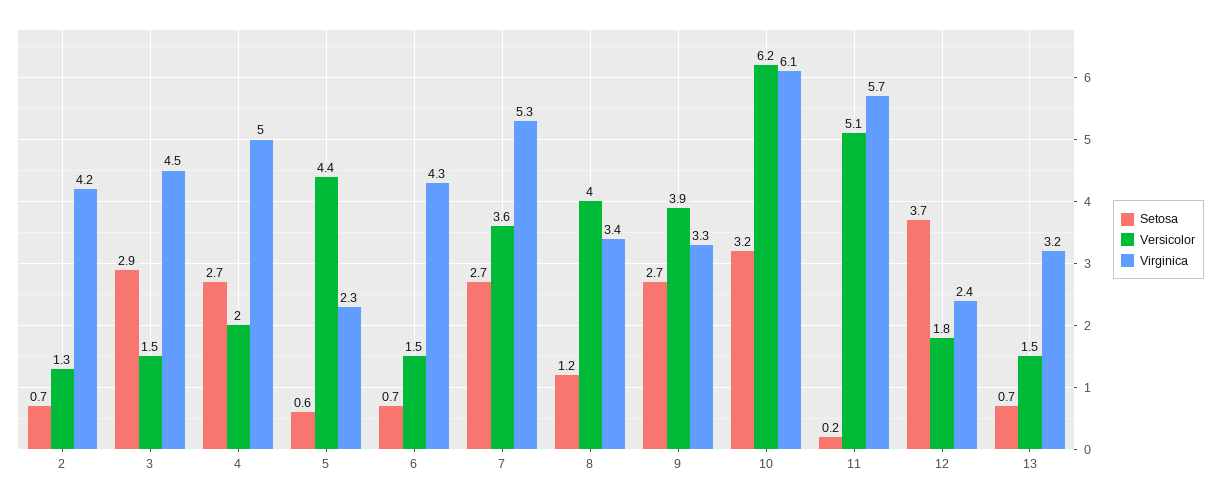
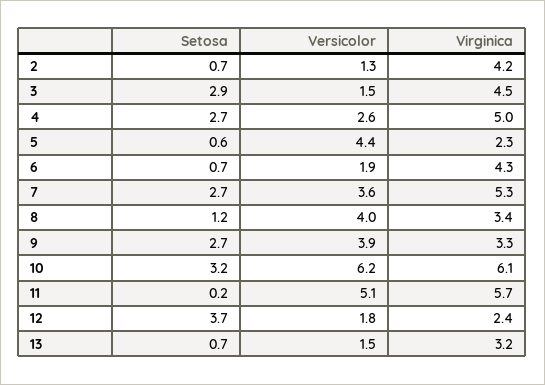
  {
    "Setosa": {
      "2": 0.7,
      "3": 2.9,
      "4": 2.7,
      "5": 0.6,
      "6": 0.7,
      "7": 2.7,
      "8": 1.2,
      "9": 2.7,
      "10": 3.2,
      "11": 0.2,
      "12": 3.7,
      "13": 0.7
    },
    "Versicolor": {
      "2": 1.3,
      "3": 1.5,
-     "4": 2,
+     "4": 2.6,
      "5": 4.4,
-     "6": 1.5,
+     "6": 1.9,
      "7": 3.6,
      "8": 4,
      "9": 3.9,
      "10": 6.2,
      "11": 5.1,
      "12": 1.8,
      "13": 1.5
    },
    "Virginica": {
      "2": 4.2,
      "3": 4.5,
      "4": 5,
      "5": 2.3,
      "6": 4.3,
      "7": 5.3,
      "8": 3.4,
      "9": 3.3,
      "10": 6.1,
      "11": 5.7,
      "12": 2.4,
      "13": 3.2
    }
  }

